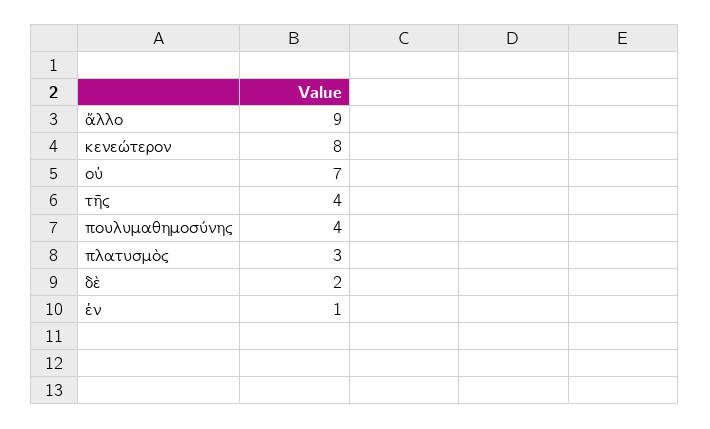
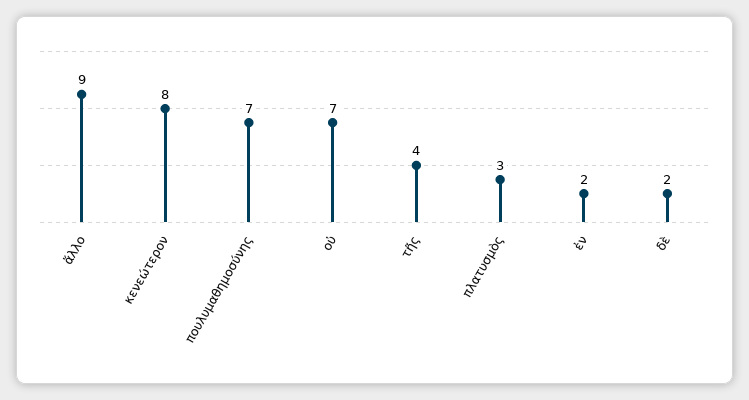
  {
    "ἄλλο": 9,
    "κενεώτερον": 8,
    "οὐ": 7,
    "τῆς": 4,
-   "πουλυμαθημοσύνης": 4,
+   "πουλυμαθημοσύνης": 7,
    "πλατυσμὸς": 3,
    "δὲ": 2,
-   "ἐν": 1
+   "ἐν": 2
  }

